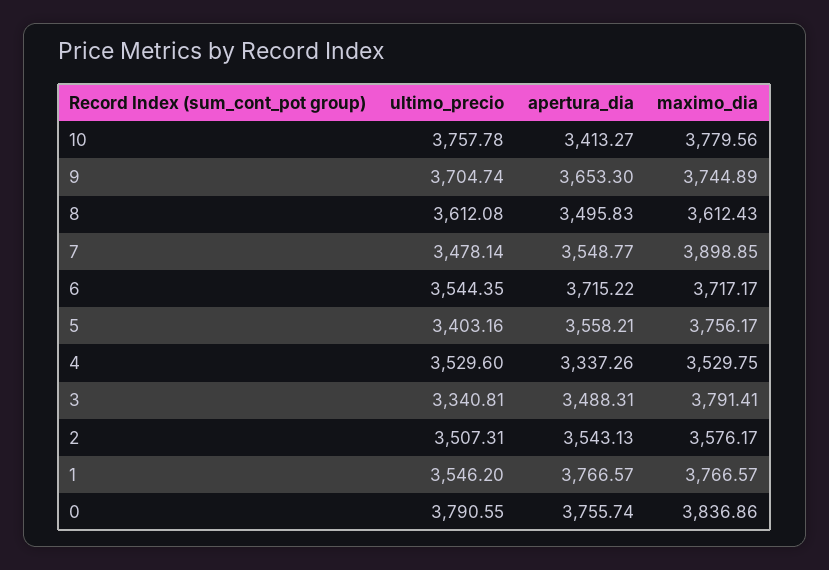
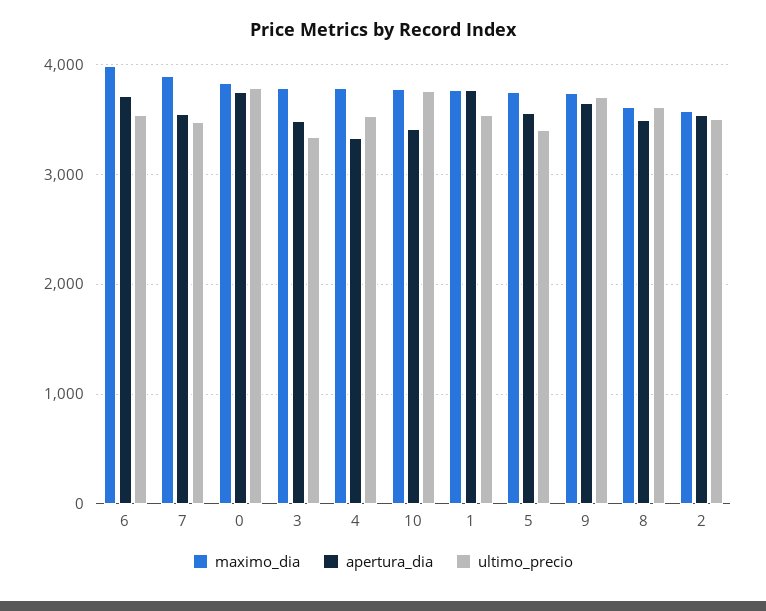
  {
    "ultimo_precio": {
      "10": 3757.78,
      "9": 3704.74,
      "8": 3612.08,
      "7": 3478.14,
      "6": 3544.35,
      "5": 3403.16,
      "4": 3529.6,
      "3": 3340.81,
      "2": 3507.31,
      "1": 3546.2,
      "0": 3790.55
    },
    "apertura_dia": {
      "10": 3413.27,
      "9": 3653.3,
      "8": 3495.83,
      "7": 3548.77,
      "6": 3715.22,
      "5": 3558.21,
      "4": 3337.26,
      "3": 3488.31,
      "2": 3543.13,
      "1": 3766.57,
      "0": 3755.74
    },
    "maximo_dia": {
      "10": 3779.56,
      "9": 3744.89,
      "8": 3612.43,
      "7": 3898.85,
-     "6": 3717.17,
+     "6": 4000,
      "5": 3756.17,
-     "4": 3529.75,
+     "4": 3800,
      "3": 3791.41,
      "2": 3576.17,
      "1": 3766.57,
      "0": 3836.86
    }
  }

